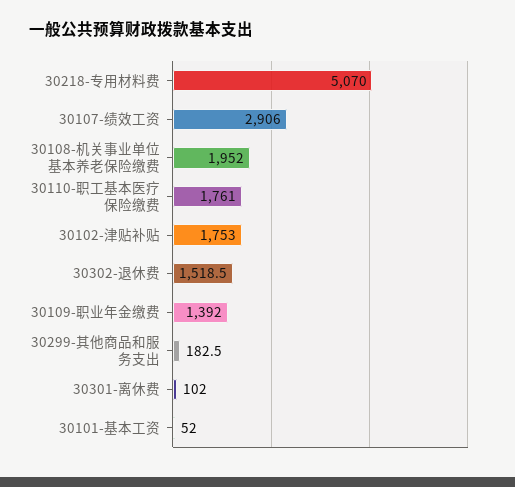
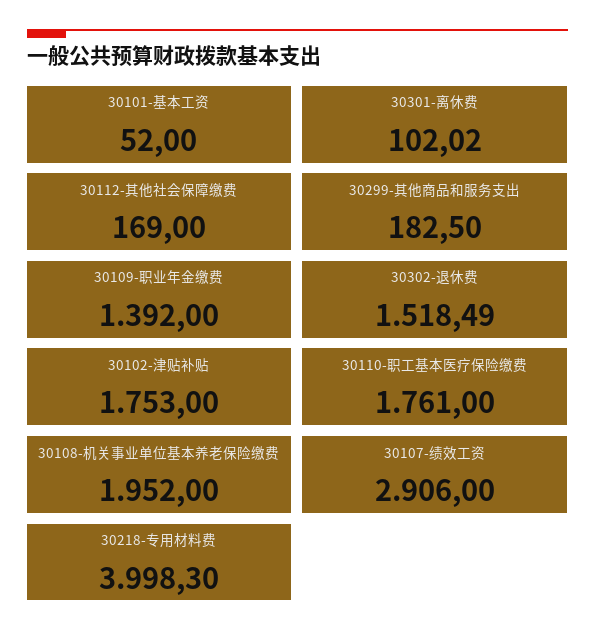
  {
-   "30218-专用材料费": 5070,
+   "30218-专用材料费": 3998.3,
    "30107-绩效工资": 2906,
    "30108-机关事业单位基本养老保险缴费": 1952,
    "30110-职工基本医疗保险缴费": 1761,
    "30102-津贴补贴": 1753,
    "30302-退休费": 1518.49,
    "30109-职业年金缴费": 1392,
    "30299-其他商品和服务支出": 182.5,
    "30301-离休费": 102.02,
-   "30101-基本工资": 52
+   "30101-基本工资": 52,
+   "30112-其他社会保障缴费": 169
  }

